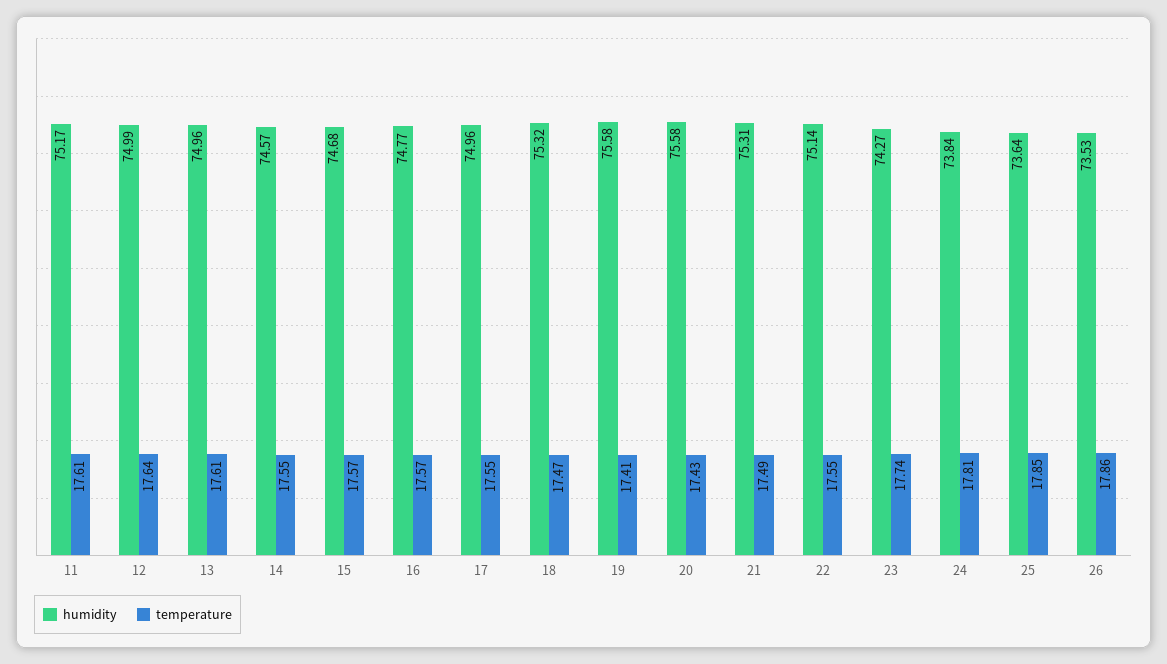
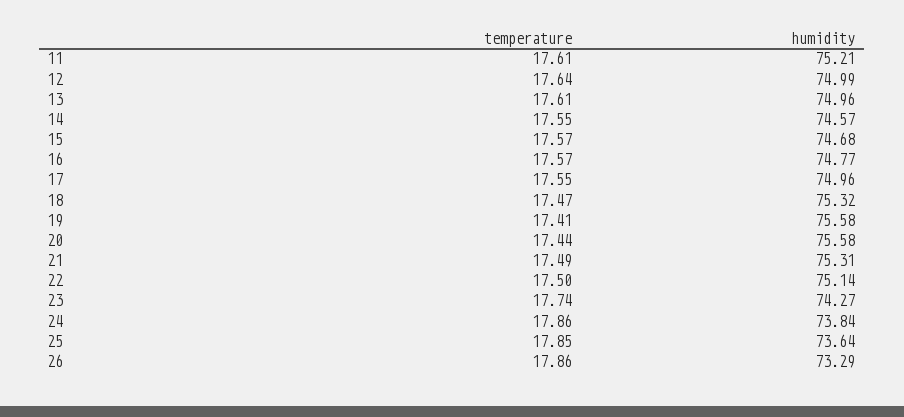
  {
    "humidity": {
-     "11": 75.17,
+     "11": 75.21,
      "12": 74.99,
      "13": 74.96,
      "14": 74.57,
      "15": 74.68,
      "16": 74.77,
      "17": 74.96,
      "18": 75.32,
      "19": 75.58,
      "20": 75.58,
      "21": 75.31,
      "22": 75.14,
      "23": 74.27,
      "24": 73.84,
      "25": 73.64,
-     "26": 73.53
+     "26": 73.29
    },
    "temperature": {
      "11": 17.61,
      "12": 17.64,
      "13": 17.61,
      "14": 17.55,
      "15": 17.57,
      "16": 17.57,
      "17": 17.55,
      "18": 17.47,
      "19": 17.41,
-     "20": 17.43,
+     "20": 17.44,
      "21": 17.49,
-     "22": 17.55,
+     "22": 17.5,
      "23": 17.74,
-     "24": 17.81,
+     "24": 17.86,
      "25": 17.85,
      "26": 17.86
    }
  }

